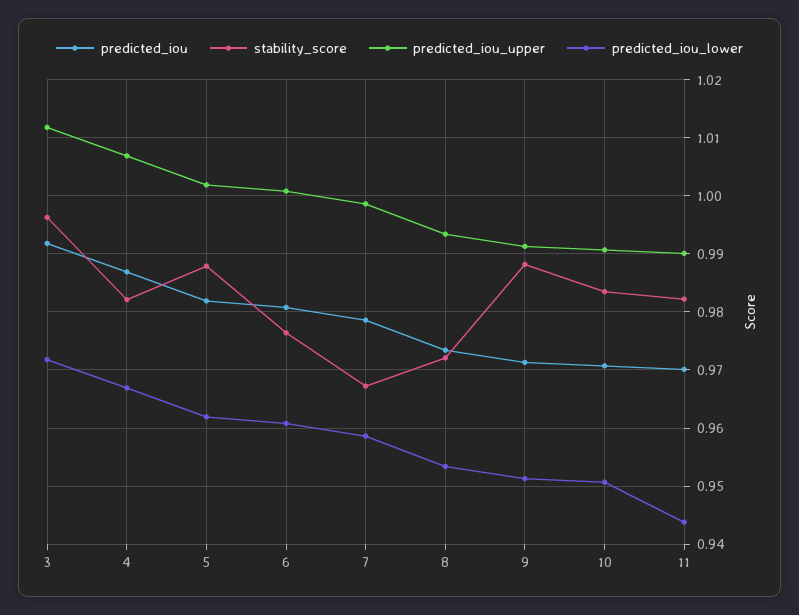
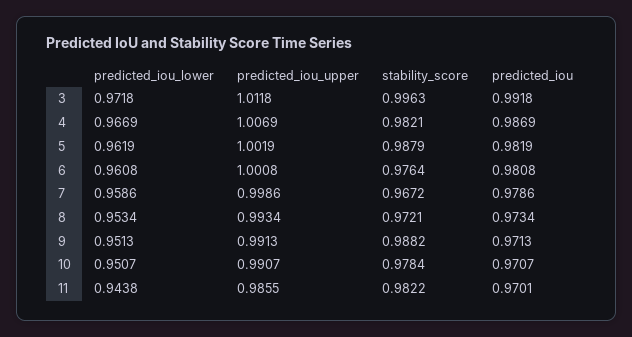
  {
    "predicted_iou": {
      "3": 0.9918,
      "4": 0.9869,
      "5": 0.9819,
      "6": 0.9808,
      "7": 0.9786,
      "8": 0.9734,
      "9": 0.9713,
      "10": 0.9707,
      "11": 0.9701
    },
    "stability_score": {
      "3": 0.9963,
      "4": 0.9821,
      "5": 0.9879,
      "6": 0.9764,
      "7": 0.9672,
      "8": 0.9721,
      "9": 0.9882,
-     "10": 0.984,
+     "10": 0.9784,
      "11": 0.9822
    },
    "predicted_iou_upper": {
      "3": 1.0118,
      "4": 1.0069,
      "5": 1.0019,
      "6": 1.0008,
      "7": 0.9986,
      "8": 0.9934,
      "9": 0.9913,
      "10": 0.9907,
-     "11": 0.99
+     "11": 0.9855
    },
    "predicted_iou_lower": {
      "3": 0.9718,
      "4": 0.9669,
      "5": 0.9619,
      "6": 0.9608,
      "7": 0.9586,
      "8": 0.9534,
      "9": 0.9513,
      "10": 0.9507,
      "11": 0.9438
    }
  }

